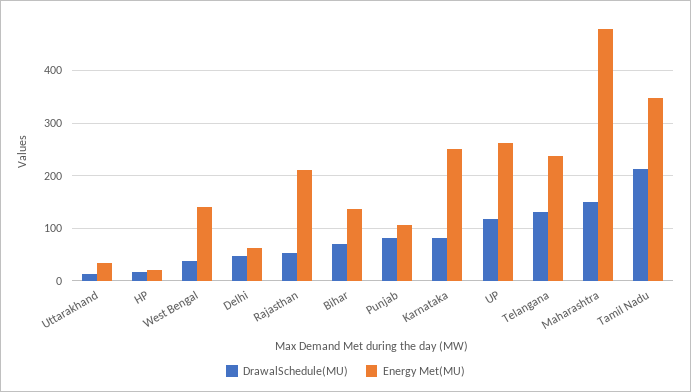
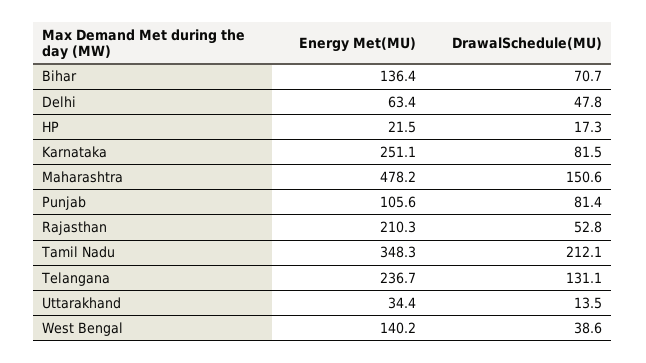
  {
    "DrawalSchedule(MU)": {
      "Uttarakhand": 13.5,
      "HP": 17.3,
      "West Bengal": 38.6,
      "Delhi": 47.8,
      "Rajasthan": 52.8,
      "Bihar": 70.7,
      "Punjab": 81.4,
      "Karnataka": 81.5,
-     "UP": 120,
      "Telangana": 131.1,
      "Maharashtra": 150.6,
      "Tamil Nadu": 212.1
    },
    "Energy Met(MU)": {
      "Uttarakhand": 34.4,
      "HP": 21.5,
      "West Bengal": 140.2,
      "Delhi": 63.4,
      "Rajasthan": 210.3,
      "Bihar": 136.4,
      "Punjab": 105.6,
      "Karnataka": 251.1,
-     "UP": 260,
      "Telangana": 236.7,
      "Maharashtra": 478.2,
      "Tamil Nadu": 348.3
    }
  }

